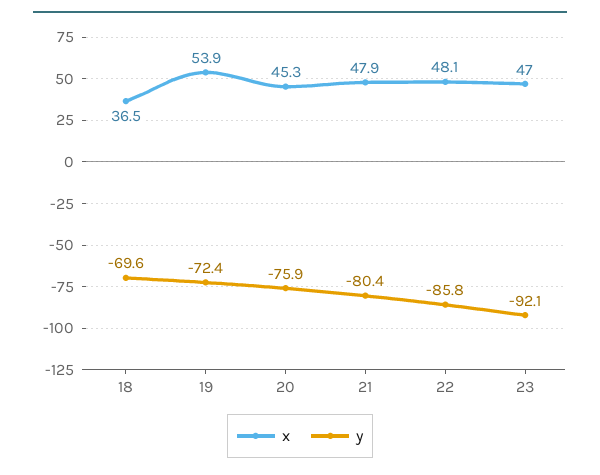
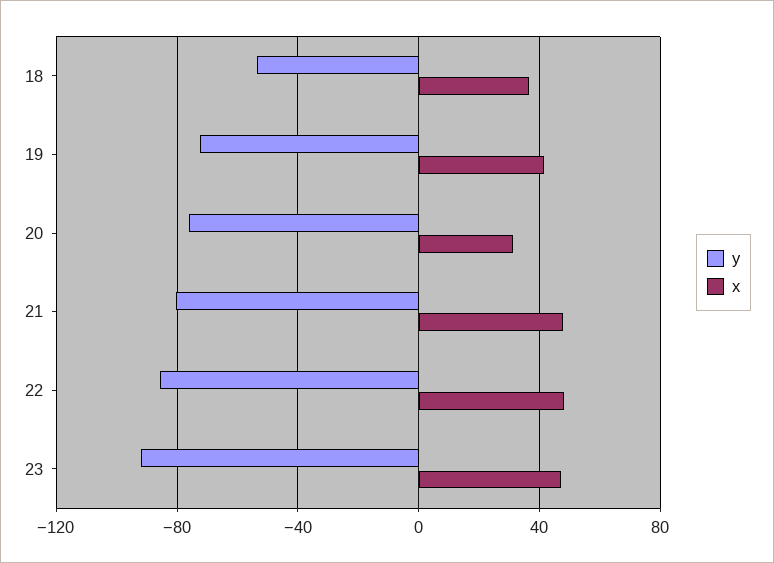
  {
    "x": {
      "18": 36.5,
-     "19": 53.9,
+     "19": 40,
-     "20": 45.3,
+     "20": 30,
      "21": 47.9,
      "22": 48.1,
      "23": 47
    },
    "y": {
-     "18": -69.6,
+     "18": -55,
      "19": -72.4,
      "20": -75.9,
      "21": -80.4,
      "22": -85.8,
      "23": -92.1
    }
  }

